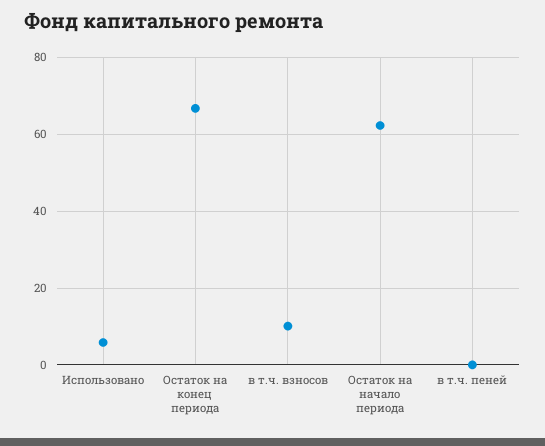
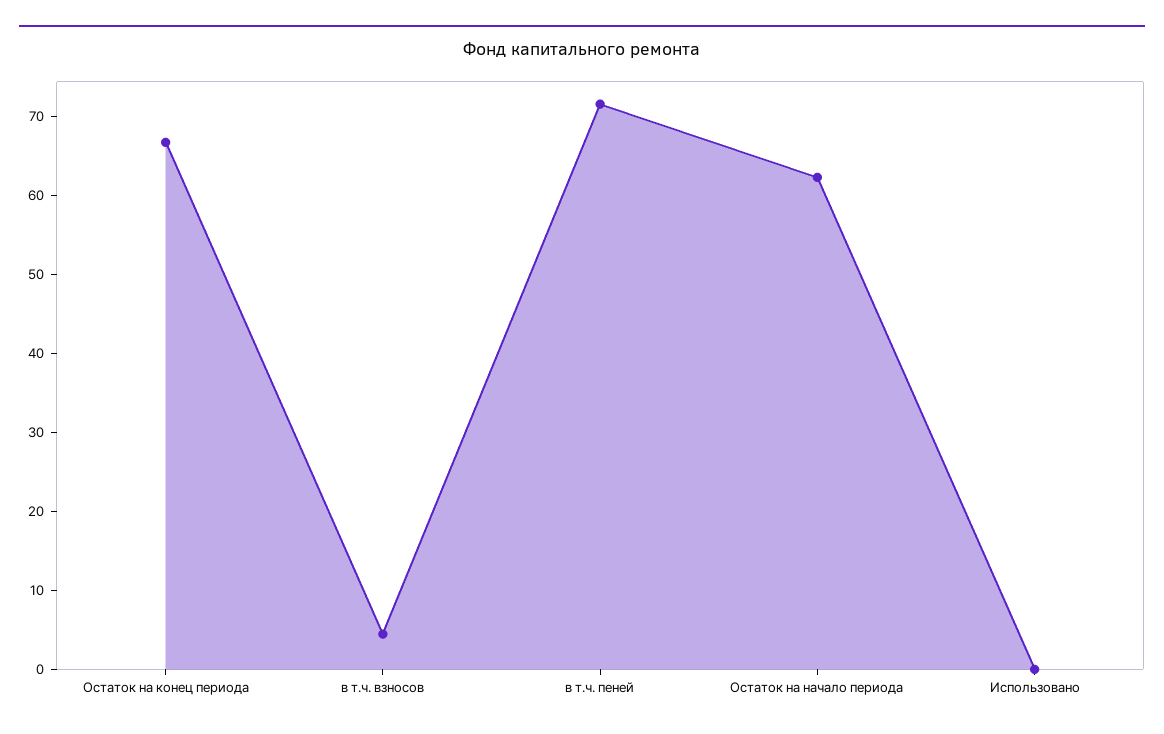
  {
-   "Использовано": 6,
+   "Использовано": 0,
    "Остаток на конец периода": 66,
-   "в т.ч. взносов": 10,
+   "в т.ч. взносов": 4,
    "Остаток на начало периода": 62,
-   "в т.ч. пеней": 0
+   "в т.ч. пеней": 72
  }

